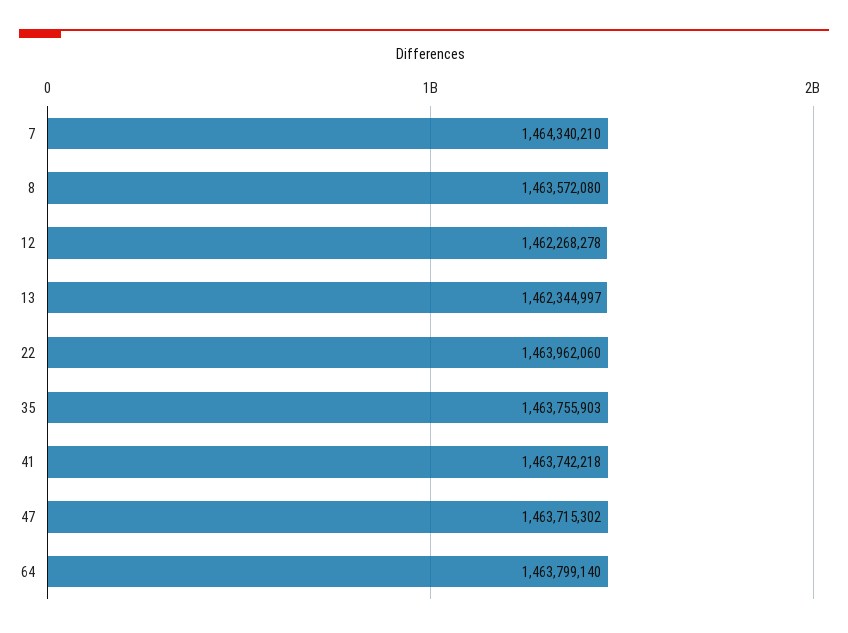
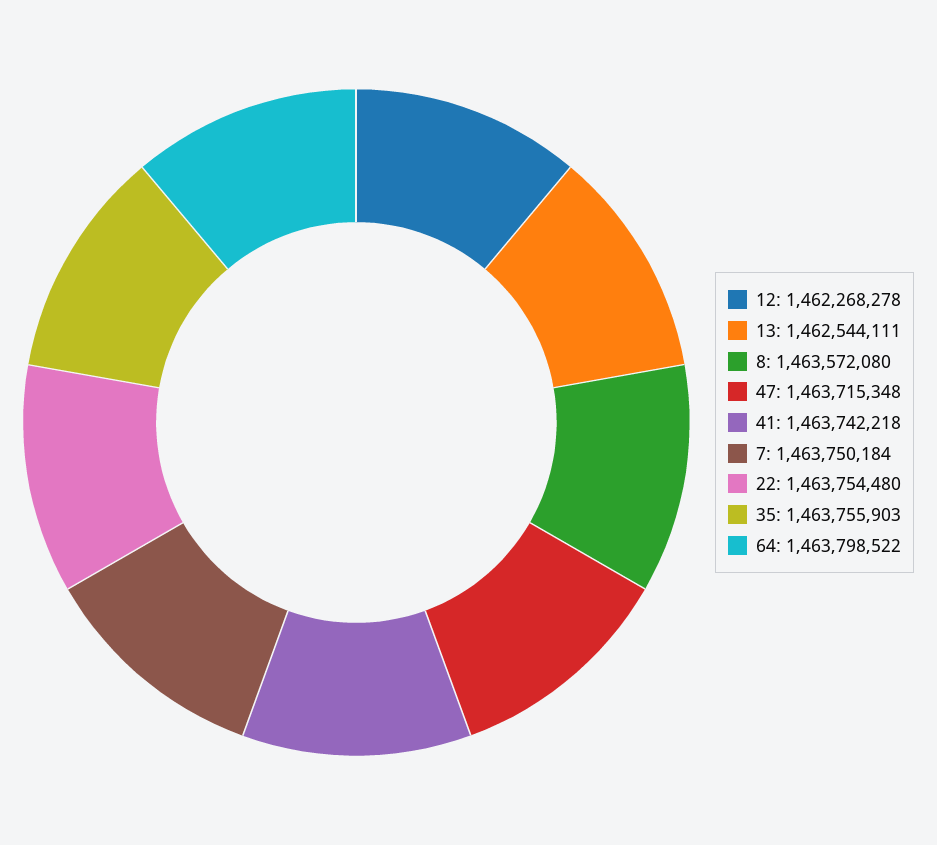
  {
-   "7": 1464340210,
+   "7": 1463750184,
    "8": 1463572080,
    "12": 1462268278,
-   "13": 1462344997,
+   "13": 1462544111,
-   "22": 1463962060,
+   "22": 1463754480,
    "35": 1463755903,
    "41": 1463742218,
-   "47": 1463715302,
+   "47": 1463715348,
-   "64": 1463799140
+   "64": 1463798522
  }

